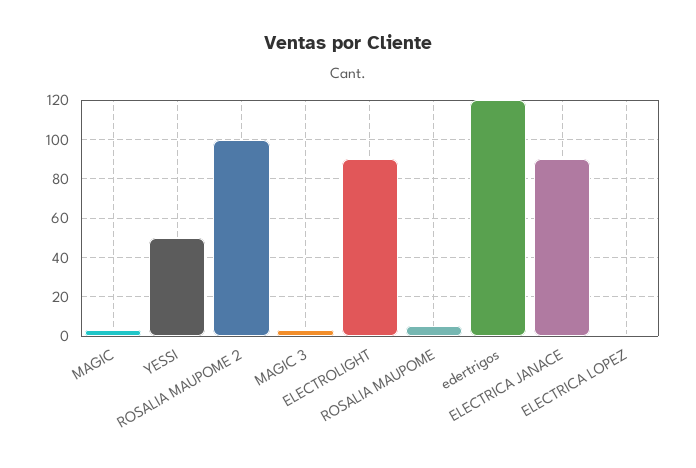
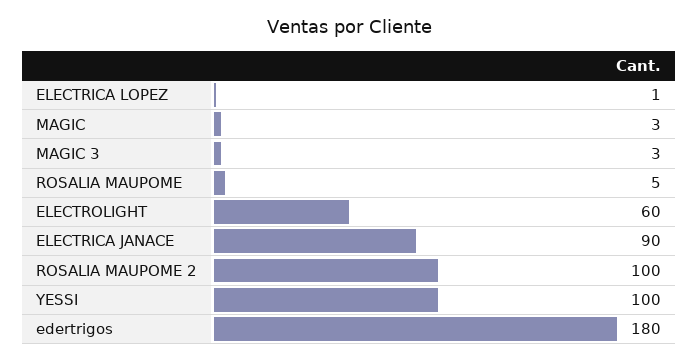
  {
    "MAGIC": 3,
-   "YESSI": 50,
+   "YESSI": 100,
    "ROSALIA MAUPOME 2": 100,
    "MAGIC 3": 3,
-   "ELECTROLIGHT": 90,
+   "ELECTROLIGHT": 60,
    "ROSALIA MAUPOME": 5,
-   "edertrigos": 120,
+   "edertrigos": 180,
    "ELECTRICA JANACE": 90,
    "ELECTRICA LOPEZ": 1
  }

